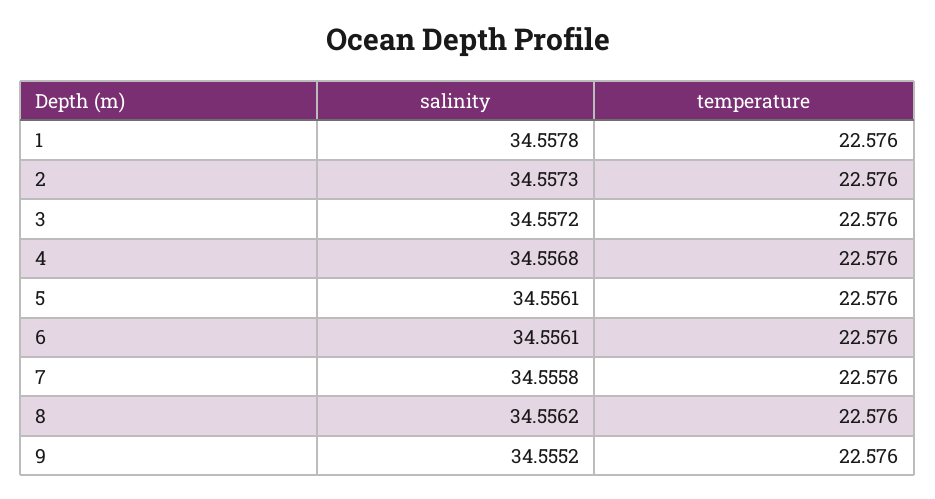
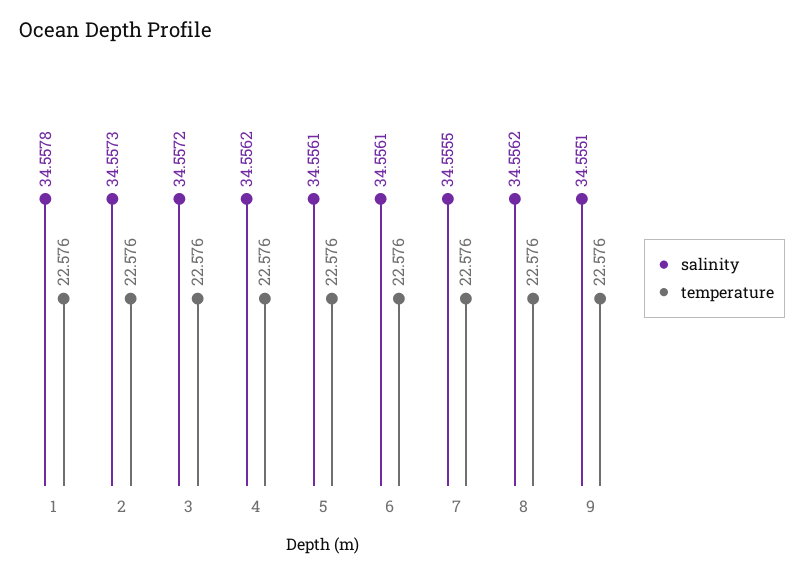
  {
    "salinity": {
      "1": 34.5578,
      "2": 34.5573,
      "3": 34.5572,
-     "4": 34.5568,
+     "4": 34.5562,
      "5": 34.5561,
      "6": 34.5561,
-     "7": 34.5558,
+     "7": 34.5555,
      "8": 34.5562,
-     "9": 34.5552
+     "9": 34.5551
    },
    "temperature": {
      "1": 22.576,
      "2": 22.576,
      "3": 22.576,
      "4": 22.576,
      "5": 22.576,
      "6": 22.576,
      "7": 22.576,
      "8": 22.576,
      "9": 22.576
    }
  }

